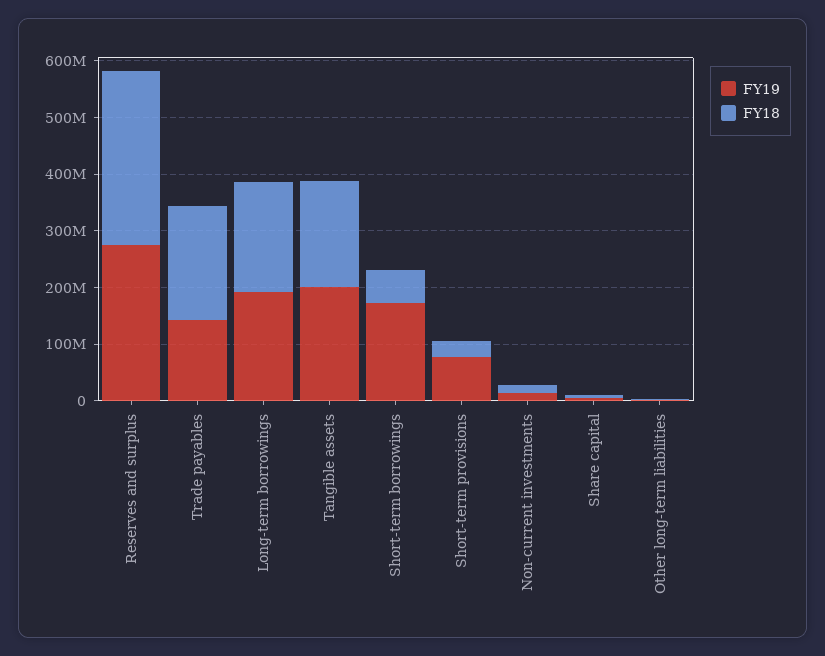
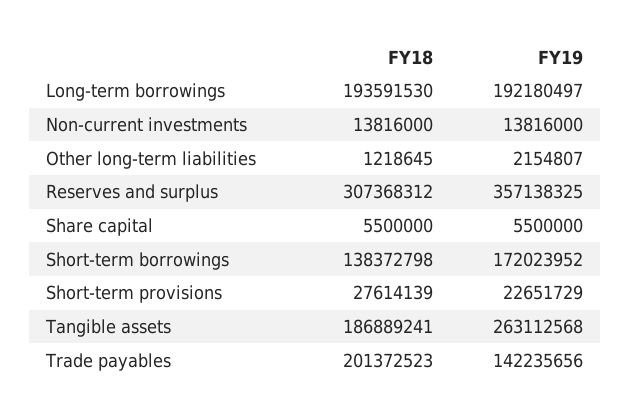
  {
    "FY19": {
-     "Reserves and surplus": 280000000,
+     "Reserves and surplus": 357138325,
      "Trade payables": 142235656,
      "Long-term borrowings": 192180497,
-     "Tangible assets": 200000000,
+     "Tangible assets": 263112568,
      "Short-term borrowings": 172023952,
-     "Short-term provisions": 80000000,
+     "Short-term provisions": 22651729,
      "Non-current investments": 13816000,
      "Share capital": 5500000,
      "Other long-term liabilities": 2154807
    },
    "FY18": {
      "Reserves and surplus": 307368312,
      "Trade payables": 201372523,
      "Long-term borrowings": 193591530,
      "Tangible assets": 186889241,
-     "Short-term borrowings": 60000000,
+     "Short-term borrowings": 138372798,
      "Short-term provisions": 27614139,
      "Non-current investments": 13816000,
      "Share capital": 5500000,
      "Other long-term liabilities": 1218645
    }
  }

